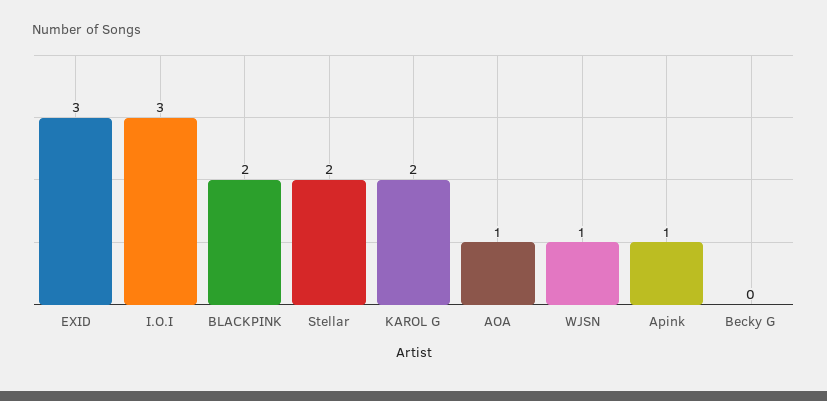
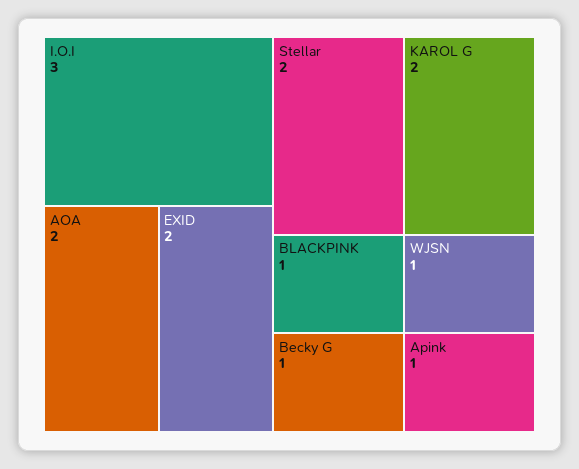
  {
-   "EXID": 3,
+   "EXID": 2,
    "I.O.I": 3,
-   "BLACKPINK": 2,
+   "BLACKPINK": 1,
    "Stellar": 2,
    "KAROL G": 2,
-   "AOA": 1,
+   "AOA": 2,
    "WJSN": 1,
    "Apink": 1,
-   "Becky G": 0
+   "Becky G": 1
  }

